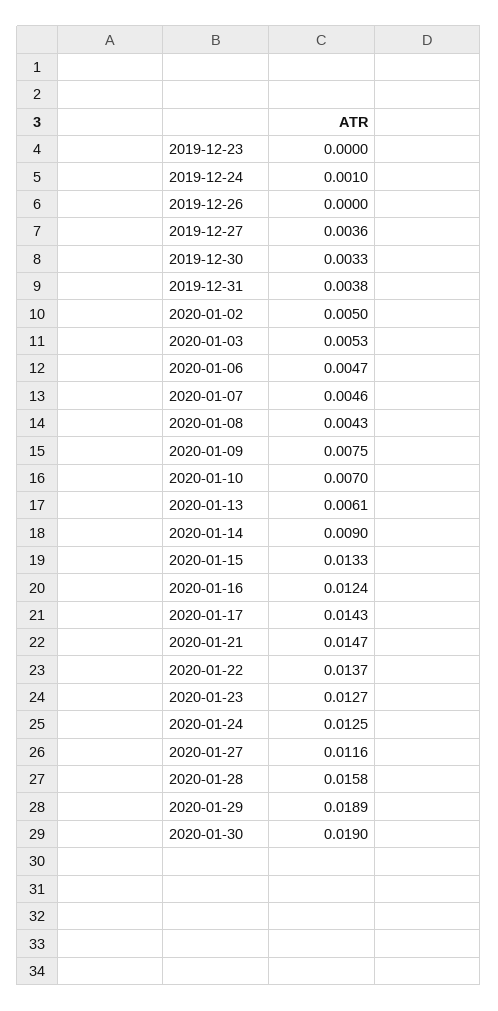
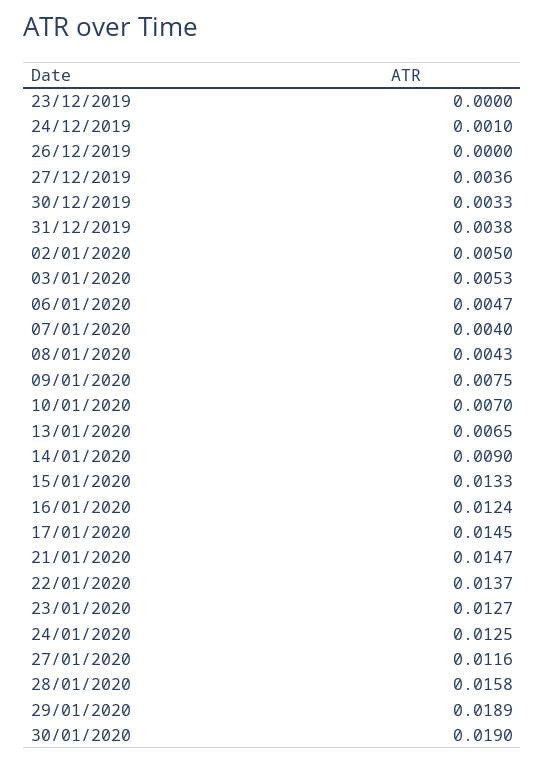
  {
    "2019-12-23": 0,
    "2019-12-24": 0.001,
    "2019-12-26": 0,
    "2019-12-27": 0.0036,
    "2019-12-30": 0.0033,
    "2019-12-31": 0.0038,
    "2020-01-02": 0.005,
    "2020-01-03": 0.0053,
    "2020-01-06": 0.0047,
-   "2020-01-07": 0.0046,
+   "2020-01-07": 0.004,
    "2020-01-08": 0.0043,
    "2020-01-09": 0.0075,
    "2020-01-10": 0.007,
-   "2020-01-13": 0.0061,
+   "2020-01-13": 0.0065,
    "2020-01-14": 0.009,
    "2020-01-15": 0.0133,
    "2020-01-16": 0.0124,
-   "2020-01-17": 0.0143,
+   "2020-01-17": 0.0145,
    "2020-01-21": 0.0147,
    "2020-01-22": 0.0137,
    "2020-01-23": 0.0127,
    "2020-01-24": 0.0125,
    "2020-01-27": 0.0116,
    "2020-01-28": 0.0158,
    "2020-01-29": 0.0189,
    "2020-01-30": 0.019
  }

